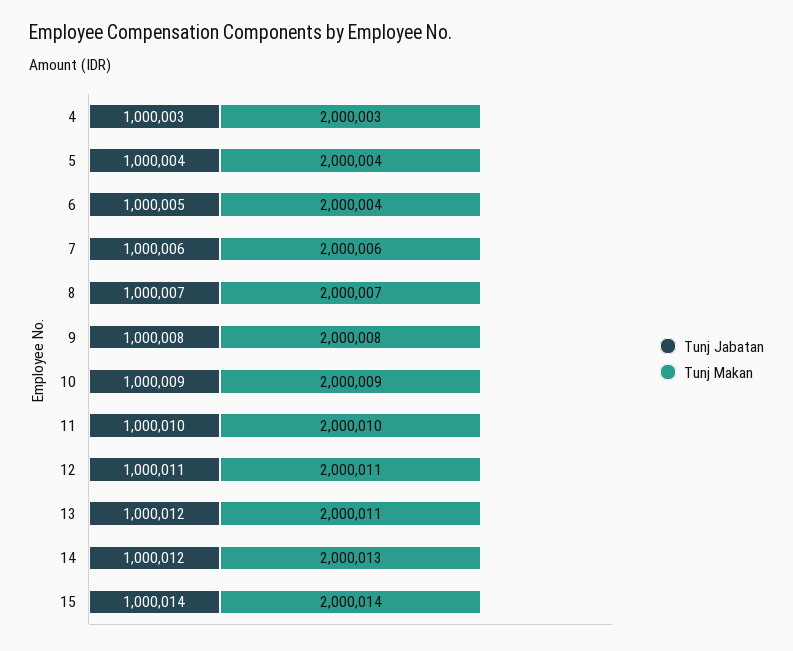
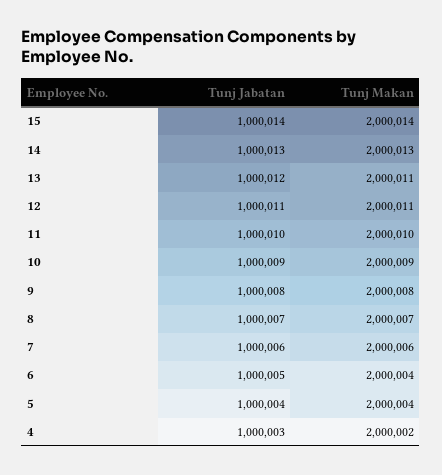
  {
    "Tunj Jabatan": {
      "4": 1000003,
      "5": 1000004,
      "6": 1000005,
      "7": 1000006,
      "8": 1000007,
      "9": 1000008,
      "10": 1000009,
      "11": 1000010,
      "12": 1000011,
      "13": 1000012,
-     "14": 1000012,
+     "14": 1000013,
      "15": 1000014
    },
    "Tunj Makan": {
-     "4": 2000003,
+     "4": 2000002,
      "5": 2000004,
      "6": 2000004,
      "7": 2000006,
      "8": 2000007,
      "9": 2000008,
      "10": 2000009,
      "11": 2000010,
      "12": 2000011,
      "13": 2000011,
      "14": 2000013,
      "15": 2000014
    }
  }

